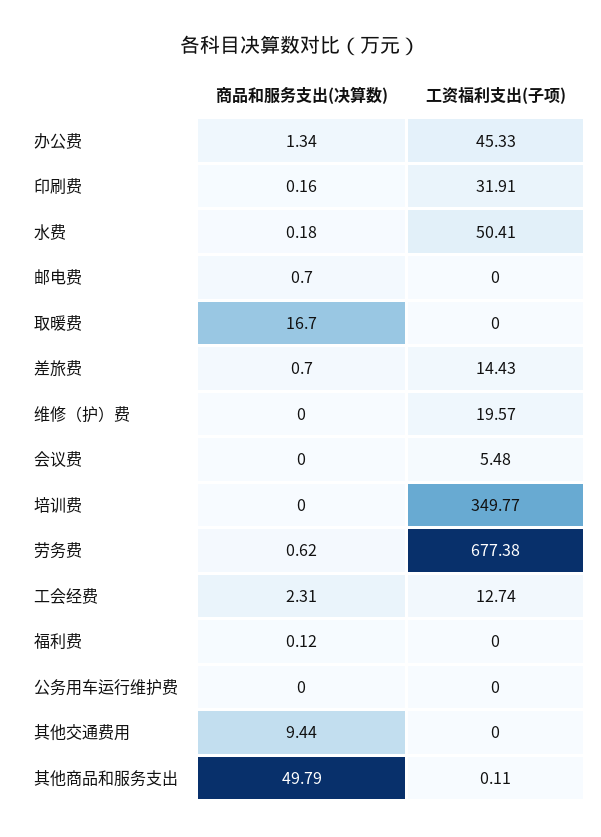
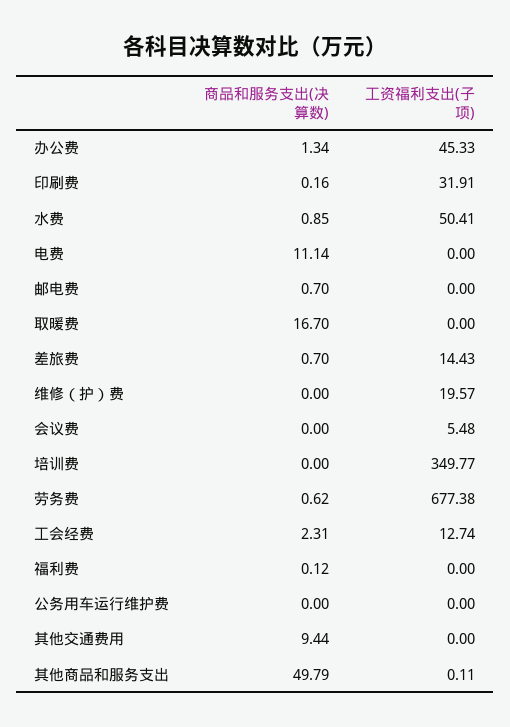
  {
    "商品和服务支出(决算数)": {
      "办公费": 1.34,
      "印刷费": 0.16,
-     "水费": 0.18,
+     "水费": 0.85,
      "邮电费": 0.7,
      "取暖费": 16.7,
      "差旅费": 0.7,
      "维修（护）费": 0,
      "会议费": 0,
      "培训费": 0,
      "劳务费": 0.62,
      "工会经费": 2.31,
      "福利费": 0.12,
      "公务用车运行维护费": 0,
      "其他交通费用": 9.44,
-     "其他商品和服务支出": 49.79
+     "其他商品和服务支出": 49.79,
+     "电费": 11.14
    },
    "工资福利支出(子项)": {
      "办公费": 45.33,
      "印刷费": 31.91,
      "水费": 50.41,
      "邮电费": 0,
      "取暖费": 0,
      "差旅费": 14.43,
      "维修（护）费": 19.57,
      "会议费": 5.48,
      "培训费": 349.77,
      "劳务费": 677.38,
      "工会经费": 12.74,
      "福利费": 0,
      "公务用车运行维护费": 0,
      "其他交通费用": 0,
-     "其他商品和服务支出": 0.11
+     "其他商品和服务支出": 0.11,
+     "电费": 0
    }
  }

